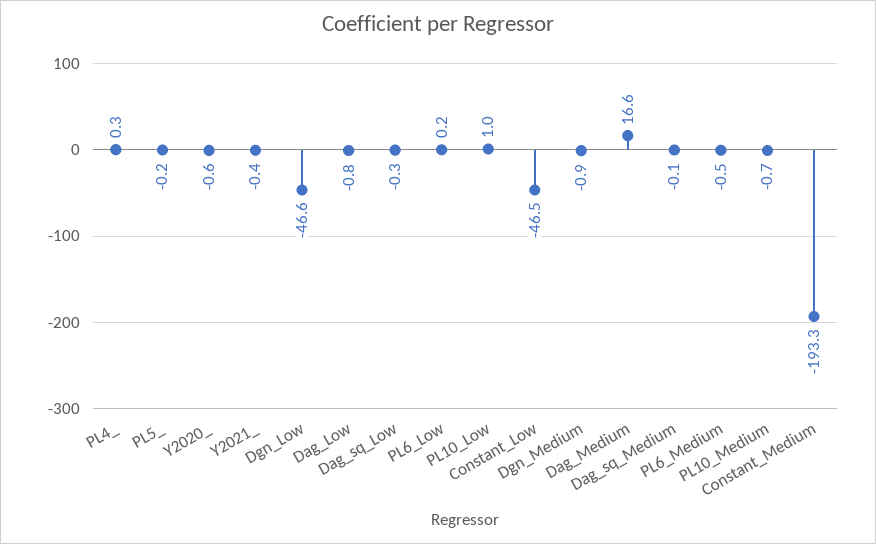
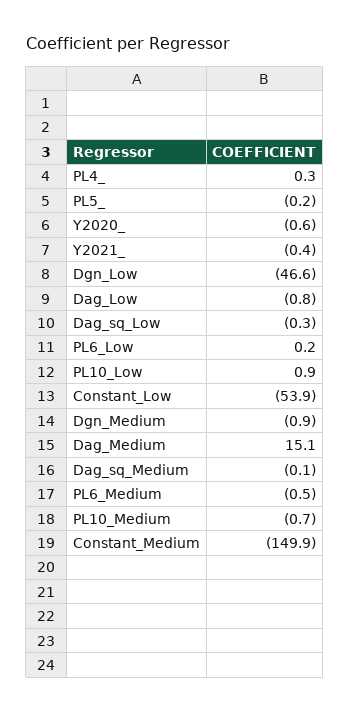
  {
    "PL4_": 0.3,
    "PL5_": -0.2,
    "Y2020_": -0.6,
    "Y2021_": -0.4,
    "Dgn_Low": -46.6,
    "Dag_Low": -0.8,
    "Dag_sq_Low": -0.3,
    "PL6_Low": 0.2,
-   "PL10_Low": 1,
+   "PL10_Low": 0.9,
-   "Constant_Low": -46.5,
+   "Constant_Low": -53.9,
    "Dgn_Medium": -0.9,
-   "Dag_Medium": 16.6,
+   "Dag_Medium": 15.1,
    "Dag_sq_Medium": -0.1,
    "PL6_Medium": -0.5,
    "PL10_Medium": -0.7,
-   "Constant_Medium": -193.3
+   "Constant_Medium": -149.9
  }

